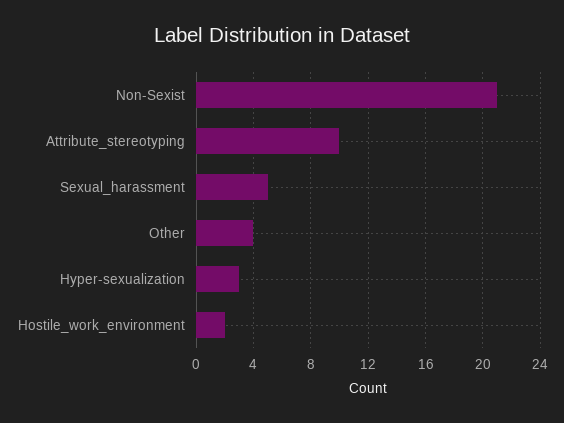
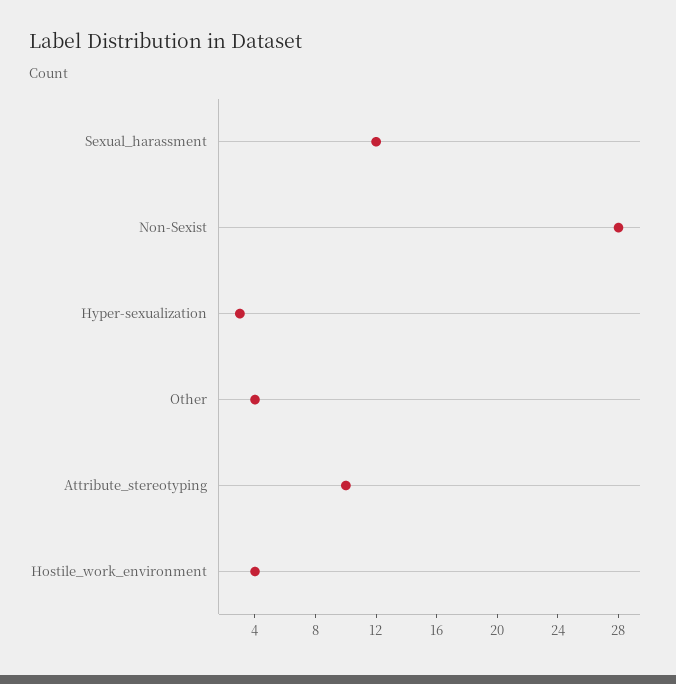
  {
-   "Non-Sexist": 21,
+   "Non-Sexist": 28,
    "Attribute_stereotyping": 10,
-   "Sexual_harassment": 5,
+   "Sexual_harassment": 12,
    "Other": 4,
    "Hyper-sexualization": 3,
-   "Hostile_work_environment": 2
+   "Hostile_work_environment": 4
  }

